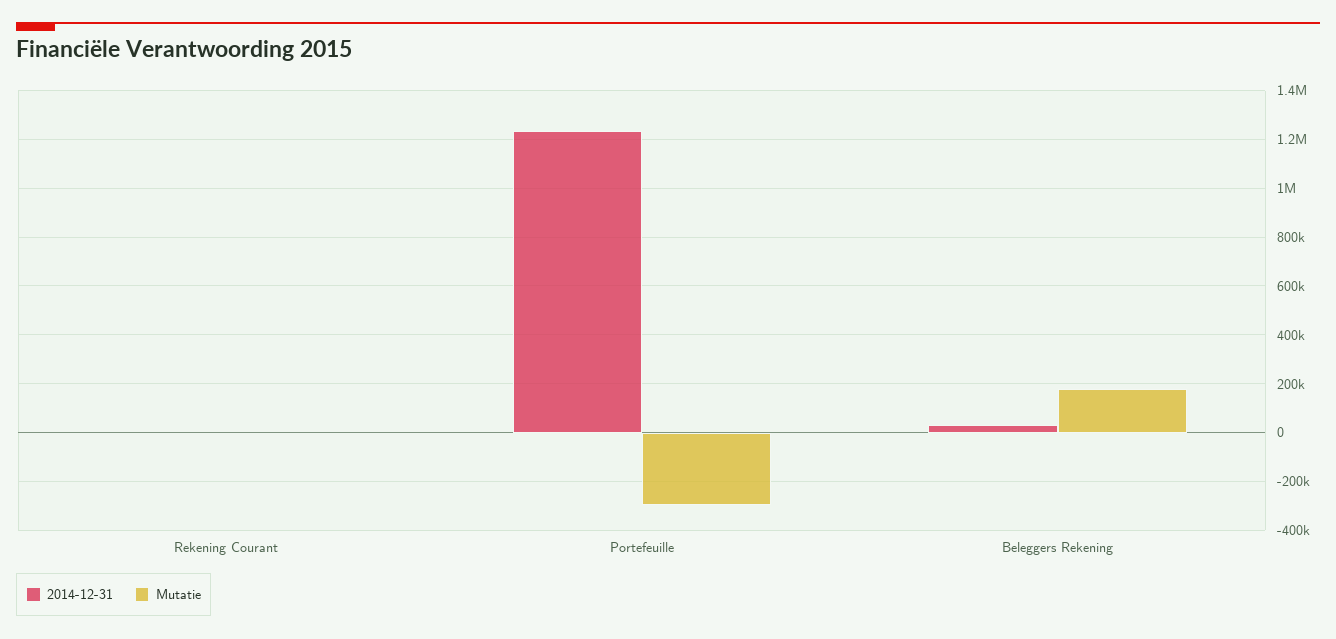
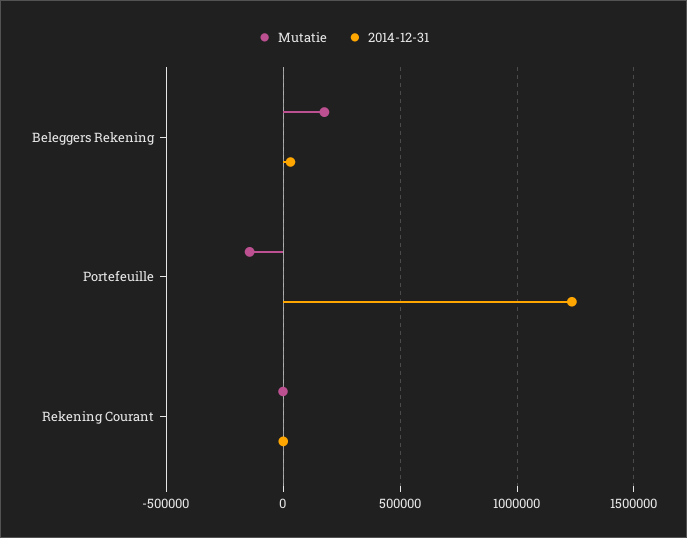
  {
    "2014-12-31": {
      "Rekening Courant": 0,
      "Portefeuille": 1225000,
      "Beleggers Rekening": 25000
    },
    "Mutatie": {
      "Rekening Courant": 0,
-     "Portefeuille": -300000,
+     "Portefeuille": -150000,
      "Beleggers Rekening": 175000
    }
  }

